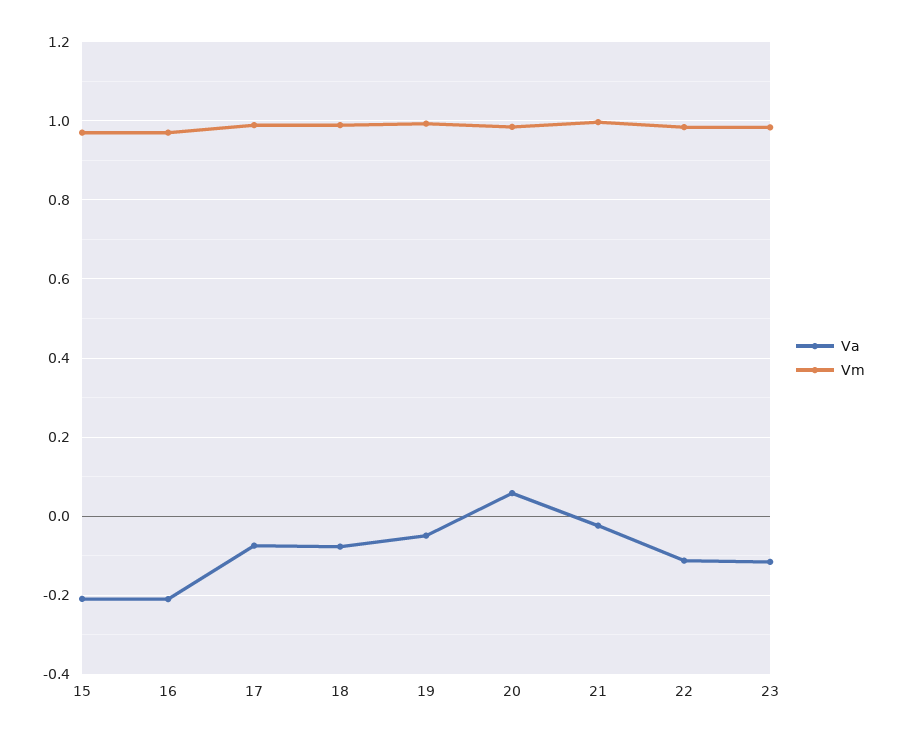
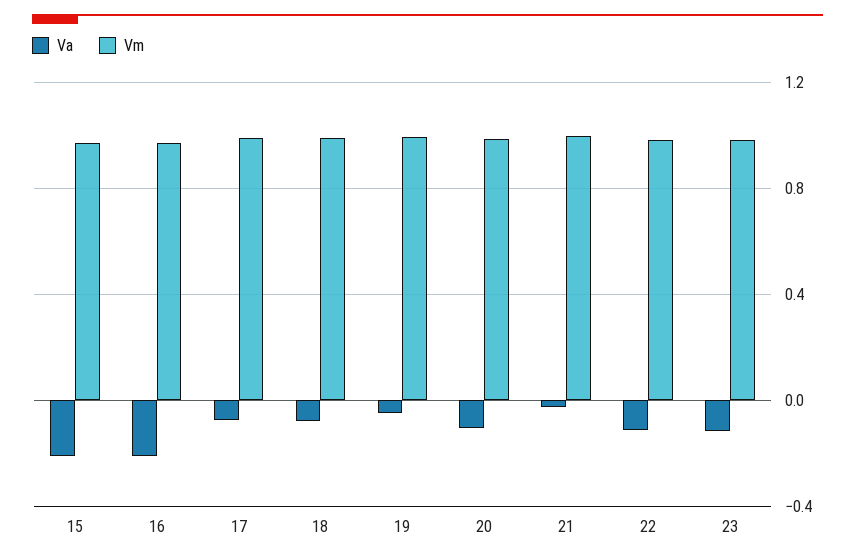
  {
    "Va": {
      "15": -0.2,
      "16": -0.2,
      "17": -0.08,
      "18": -0.08,
      "19": -0.04,
-     "20": 0.06,
+     "20": -0.1,
      "21": -0.02,
      "22": -0.12,
      "23": -0.12
    },
    "Vm": {
      "15": 0.98,
      "16": 0.98,
      "17": 0.98,
      "18": 0.98,
      "19": 1,
      "20": 0.98,
      "21": 1,
      "22": 0.98,
      "23": 0.98
    }
  }

